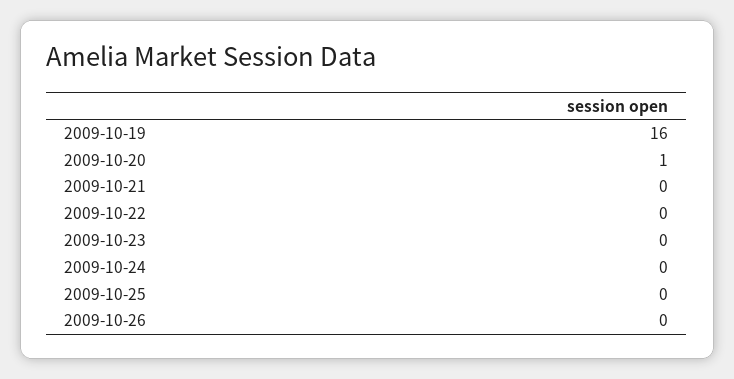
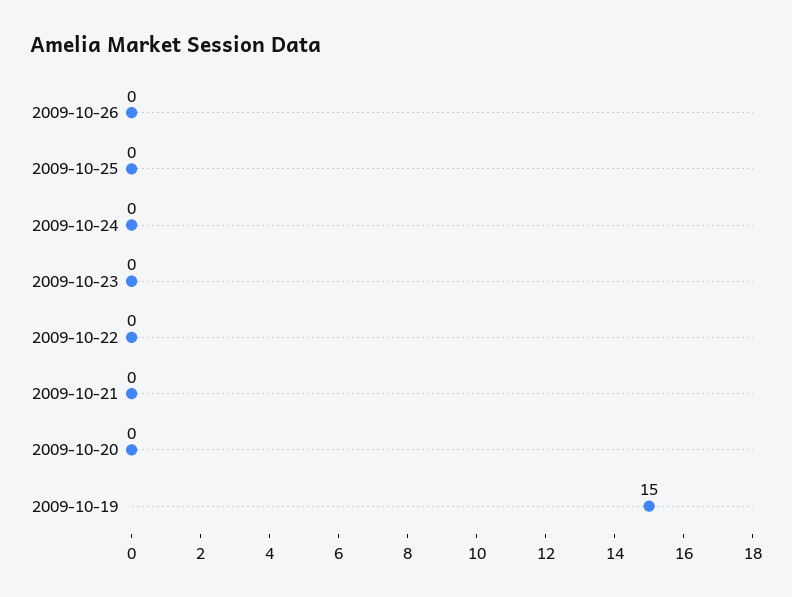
  {
-   "2009-10-19": 16,
+   "2009-10-19": 15,
-   "2009-10-20": 1,
+   "2009-10-20": 0,
    "2009-10-21": 0,
    "2009-10-22": 0,
    "2009-10-23": 0,
    "2009-10-24": 0,
    "2009-10-25": 0,
    "2009-10-26": 0
  }

